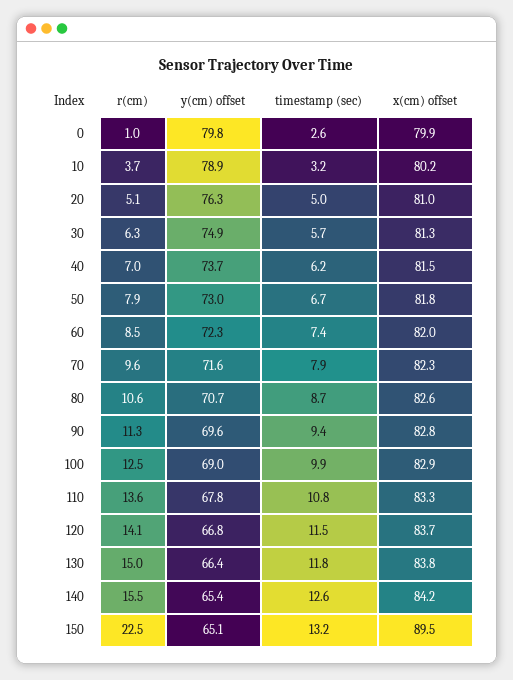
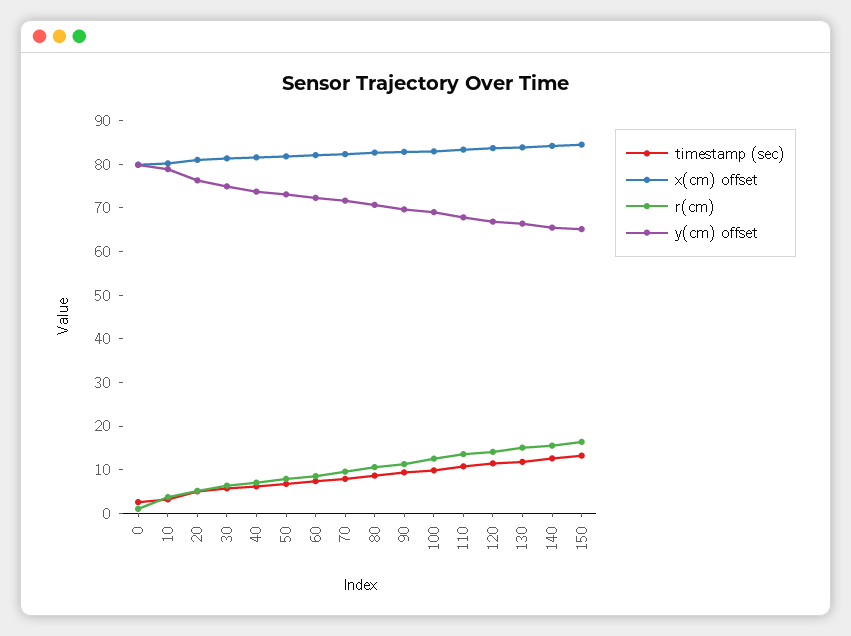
  {
    "r(cm)": {
      "0": 1,
      "10": 3.7,
      "20": 5.1,
      "30": 6.3,
      "40": 7,
      "50": 7.9,
      "60": 8.5,
      "70": 9.6,
      "80": 10.6,
      "90": 11.3,
      "100": 12.5,
      "110": 13.6,
      "120": 14.1,
      "130": 15,
      "140": 15.5,
-     "150": 22.5
+     "150": 16
    },
    "y(cm) offset": {
      "0": 79.8,
      "10": 78.9,
      "20": 76.3,
      "30": 74.9,
      "40": 73.7,
      "50": 73,
      "60": 72.3,
      "70": 71.6,
      "80": 70.7,
      "90": 69.6,
      "100": 69,
      "110": 67.8,
      "120": 66.8,
      "130": 66.4,
      "140": 65.4,
      "150": 65.1
    },
    "timestamp (sec)": {
      "0": 2.6,
      "10": 3.2,
      "20": 5,
      "30": 5.7,
      "40": 6.2,
      "50": 6.7,
      "60": 7.4,
      "70": 7.9,
      "80": 8.7,
      "90": 9.4,
      "100": 9.9,
      "110": 10.8,
      "120": 11.5,
      "130": 11.8,
      "140": 12.6,
      "150": 13.2
    },
    "x(cm) offset": {
      "0": 79.9,
      "10": 80.2,
      "20": 81,
      "30": 81.3,
      "40": 81.5,
      "50": 81.8,
      "60": 82,
      "70": 82.3,
      "80": 82.6,
      "90": 82.8,
      "100": 82.9,
      "110": 83.3,
      "120": 83.7,
      "130": 83.8,
      "140": 84.2,
-     "150": 89.5
+     "150": 84
    }
  }

